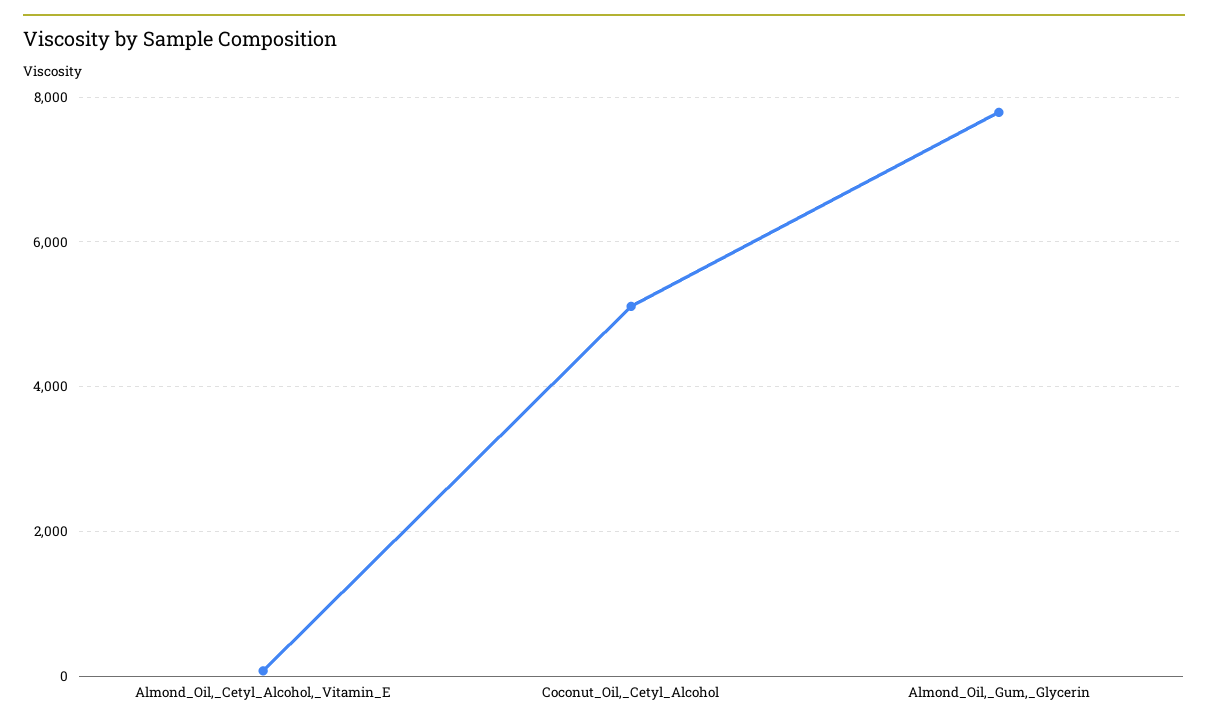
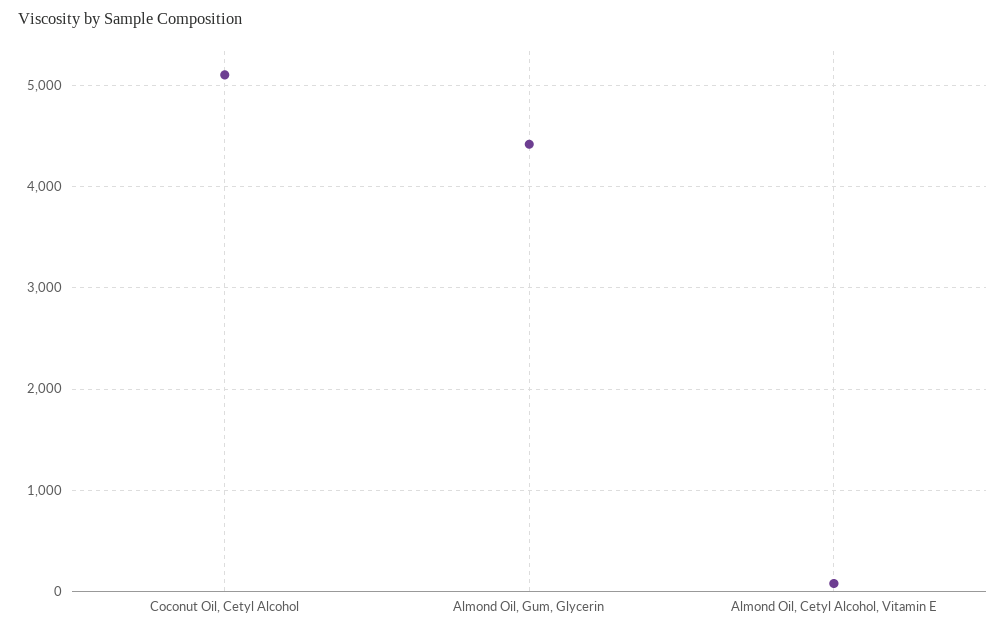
  {
    "Almond_Oil,_Cetyl_Alcohol,_Vitamin_E": 100,
    "Coconut_Oil,_Cetyl_Alcohol": 5100,
-   "Almond_Oil,_Gum,_Glycerin": 7800
+   "Almond_Oil,_Gum,_Glycerin": 4400
  }

